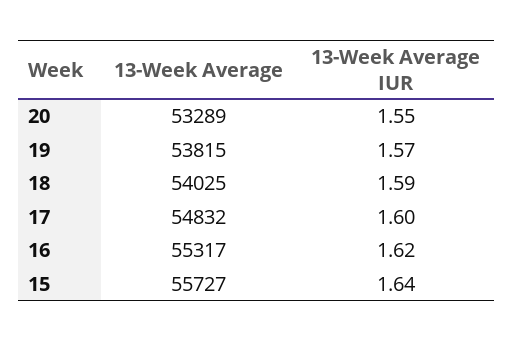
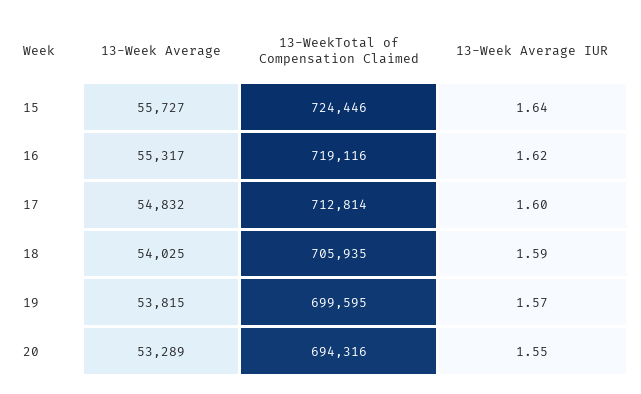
  {
    "13-Week Average": {
      "20": 53289,
      "19": 53815,
      "18": 54025,
      "17": 54832,
      "16": 55317,
      "15": 55727
    },
    "13-Week Average IUR": {
      "20": 1.55,
      "19": 1.57,
      "18": 1.59,
      "17": 1.6,
      "16": 1.62,
      "15": 1.64
-   }
+   },
+   "13-WeekTotal of Compensation Claimed": {
+     "15": 724446,
+     "16": 719116,
+     "17": 712814,
+     "18": 705935,
+     "19": 699595,
+     "20": 694316
+   }
  }

